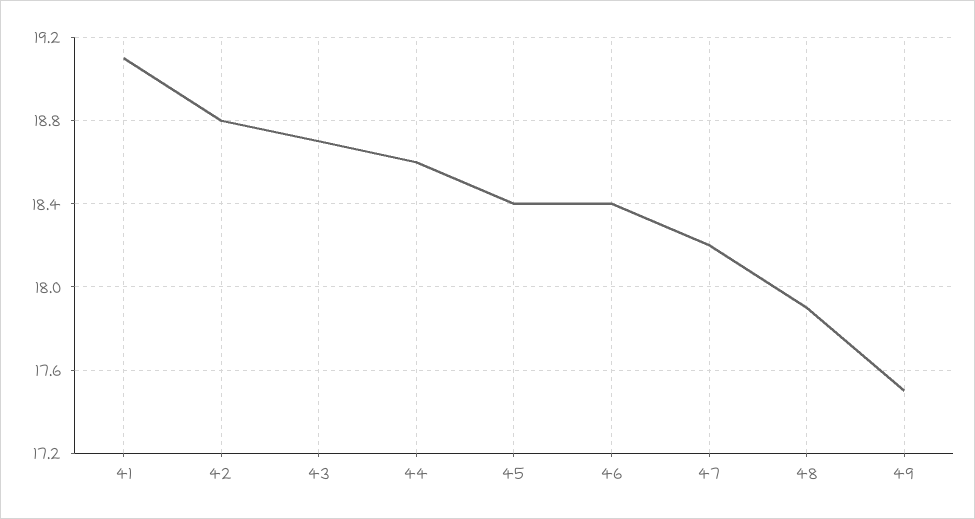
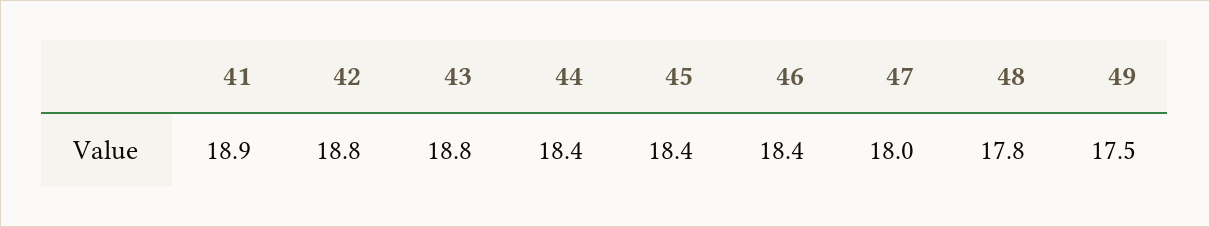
  {
-   "41": 19.1,
+   "41": 18.9,
    "42": 18.8,
-   "43": 18.7,
+   "43": 18.8,
-   "44": 18.6,
+   "44": 18.4,
    "45": 18.4,
    "46": 18.4,
-   "47": 18.2,
+   "47": 18,
-   "48": 17.9,
+   "48": 17.8,
    "49": 17.5
  }

